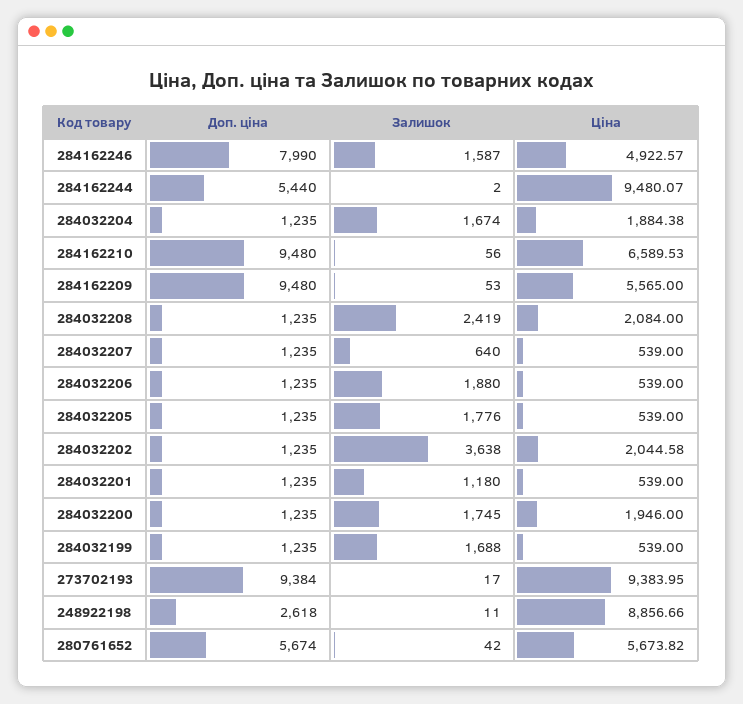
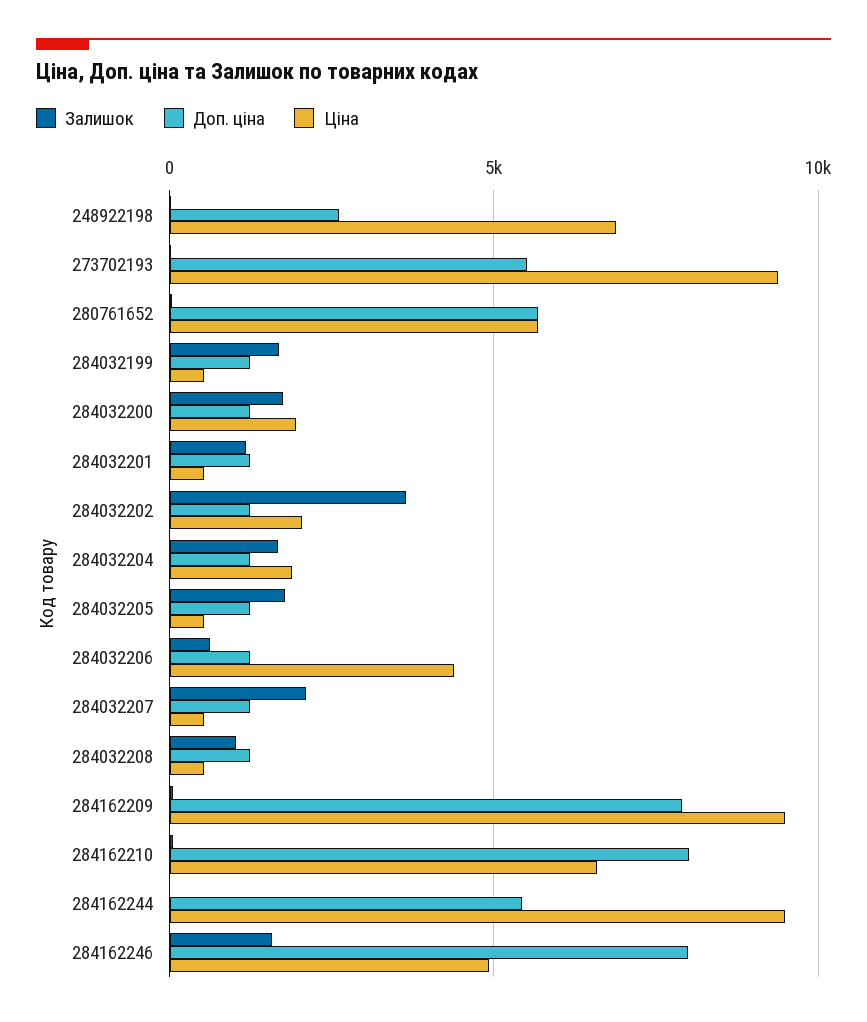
  {
    "Доп. ціна": {
      "284162246": 7990,
      "284162244": 5440,
      "284032204": 1235,
-     "284162210": 9480,
+     "284162210": 8000,
-     "284162209": 9480,
+     "284162209": 8000,
      "284032208": 1235,
      "284032207": 1235,
      "284032206": 1235,
      "284032205": 1235,
      "284032202": 1235,
      "284032201": 1235,
      "284032200": 1235,
      "284032199": 1235,
-     "273702193": 9384,
+     "273702193": 5500,
      "248922198": 2618,
      "280761652": 5674
    },
    "Залишок": {
      "284162246": 1587,
      "284162244": 2,
      "284032204": 1674,
      "284162210": 56,
      "284162209": 53,
-     "284032208": 2419,
+     "284032208": 1000,
-     "284032207": 640,
+     "284032207": 2000,
-     "284032206": 1880,
+     "284032206": 500,
      "284032205": 1776,
      "284032202": 3638,
      "284032201": 1180,
      "284032200": 1745,
      "284032199": 1688,
      "273702193": 17,
      "248922198": 11,
      "280761652": 42
    },
    "Ціна": {
      "284162246": 4922.57,
      "284162244": 9480.07,
      "284032204": 1884.38,
      "284162210": 6589.53,
-     "284162209": 5565,
+     "284162209": 9500,
-     "284032208": 2084,
+     "284032208": 500,
      "284032207": 539,
-     "284032206": 539,
+     "284032206": 4500,
      "284032205": 539,
      "284032202": 2044.58,
      "284032201": 539,
      "284032200": 1946,
      "284032199": 539,
      "273702193": 9383.95,
-     "248922198": 8856.66,
+     "248922198": 7000,
      "280761652": 5673.82
    }
  }

